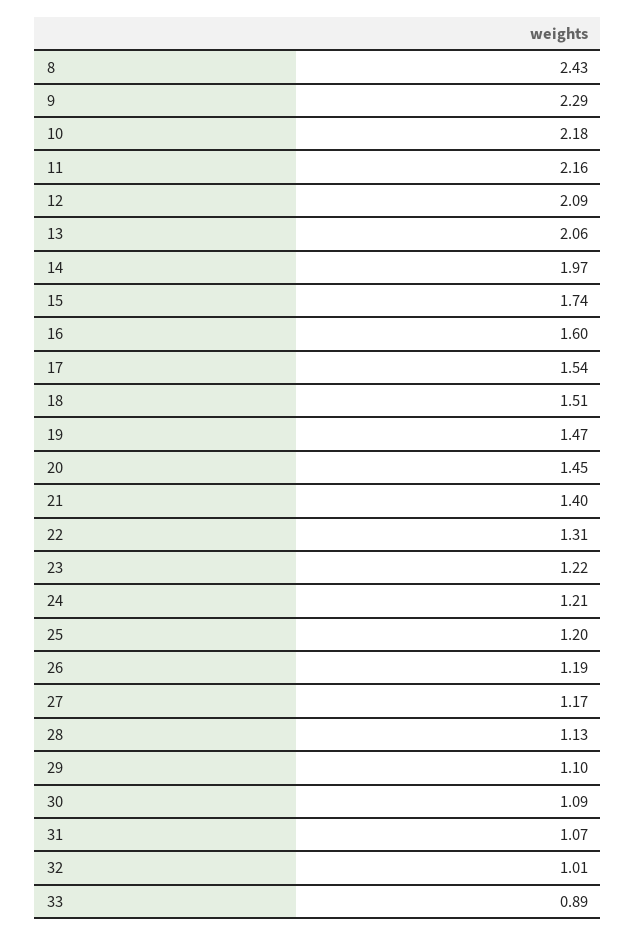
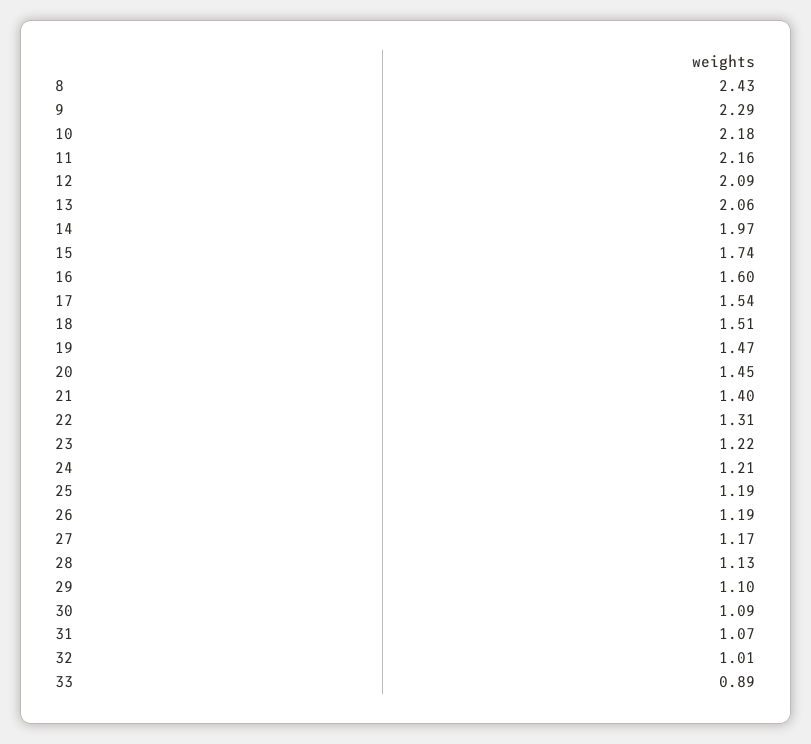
  {
    "8": 2.43,
    "9": 2.29,
    "10": 2.18,
    "11": 2.16,
    "12": 2.09,
    "13": 2.06,
    "14": 1.97,
    "15": 1.74,
    "16": 1.6,
    "17": 1.54,
    "18": 1.51,
    "19": 1.47,
    "20": 1.45,
    "21": 1.4,
    "22": 1.31,
    "23": 1.22,
    "24": 1.21,
-   "25": 1.2,
+   "25": 1.19,
    "26": 1.19,
    "27": 1.17,
    "28": 1.13,
    "29": 1.1,
    "30": 1.09,
    "31": 1.07,
    "32": 1.01,
    "33": 0.89
  }

